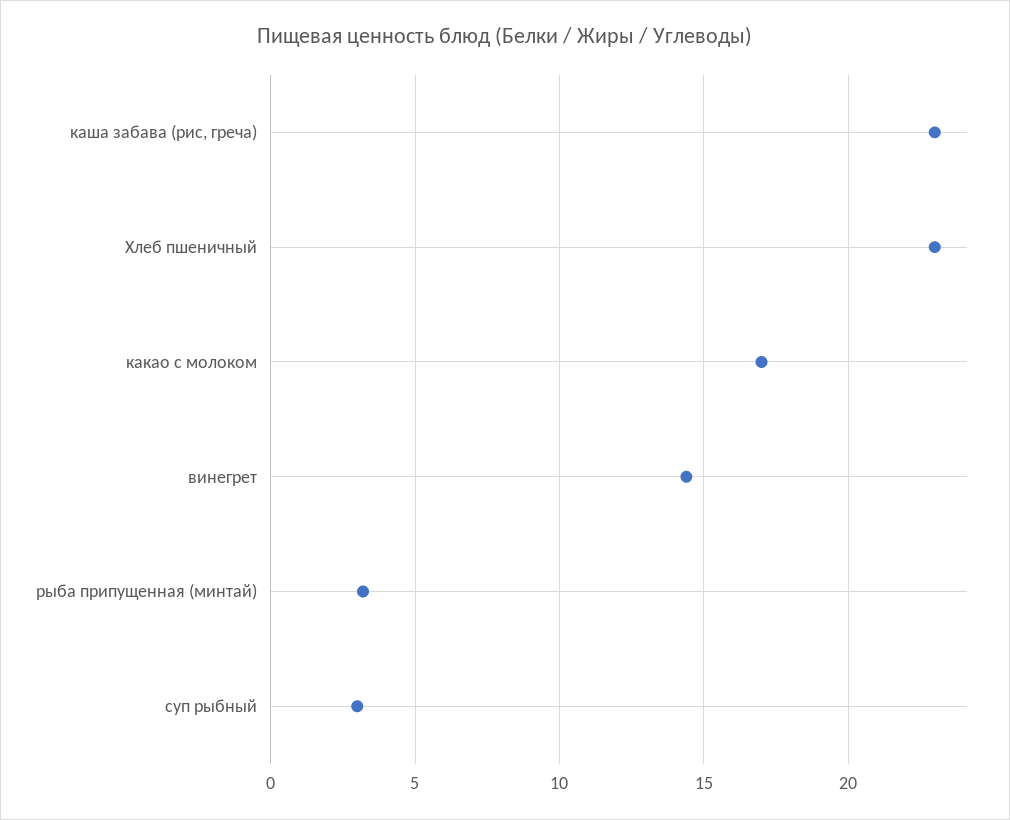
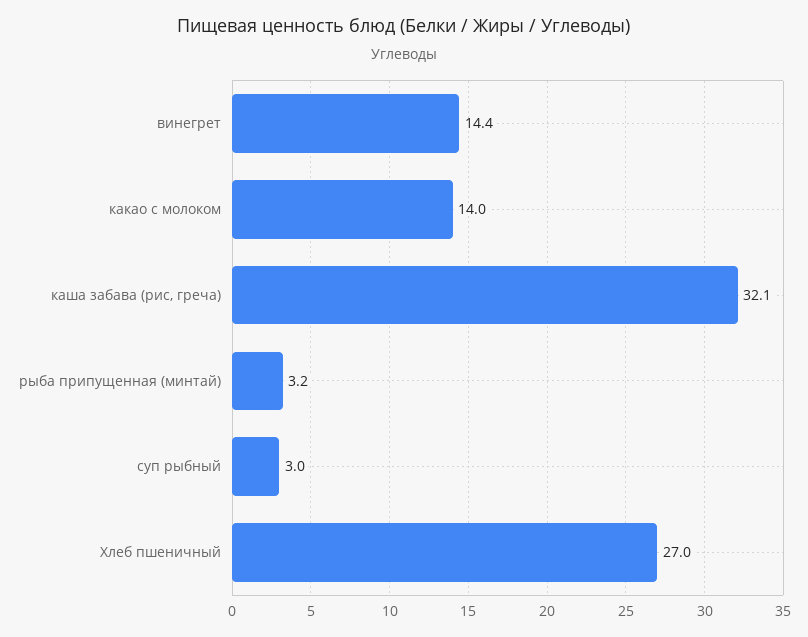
  {
-   "каша забава (рис, греча)": 23,
+   "каша забава (рис, греча)": 32.1,
-   "Хлеб пшеничный": 23,
+   "Хлеб пшеничный": 27,
-   "какао с молоком": 17,
+   "какао с молоком": 14,
    "винегрет": 14.4,
    "рыба припущенная (минтай)": 3.2,
    "суп рыбный": 3
  }

